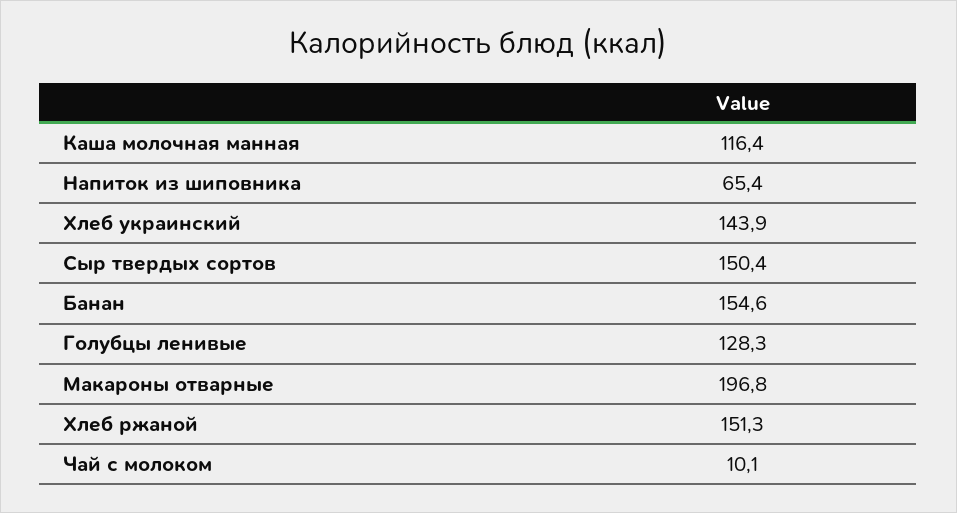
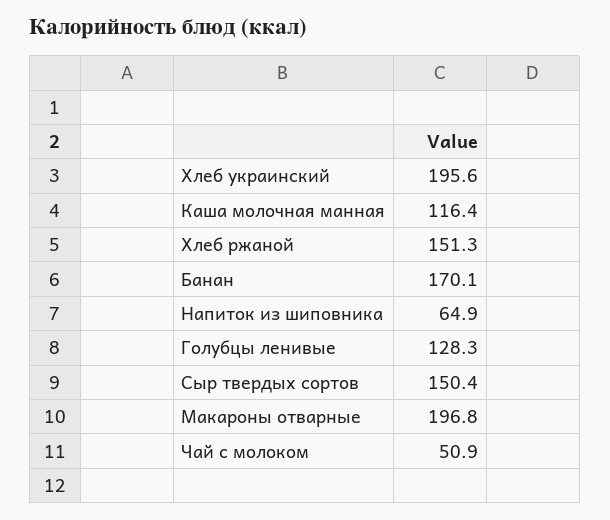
  {
    "Каша молочная манная": 116.4,
-   "Напиток из шиповника": 65.4,
+   "Напиток из шиповника": 64.9,
-   "Хлеб украинский": 143.9,
+   "Хлеб украинский": 195.6,
    "Сыр твердых сортов": 150.4,
-   "Банан": 154.6,
+   "Банан": 170.1,
    "Голубцы ленивые": 128.3,
    "Макароны отварные": 196.8,
    "Хлеб ржаной": 151.3,
-   "Чай с молоком": 10.1
+   "Чай с молоком": 50.9
  }

